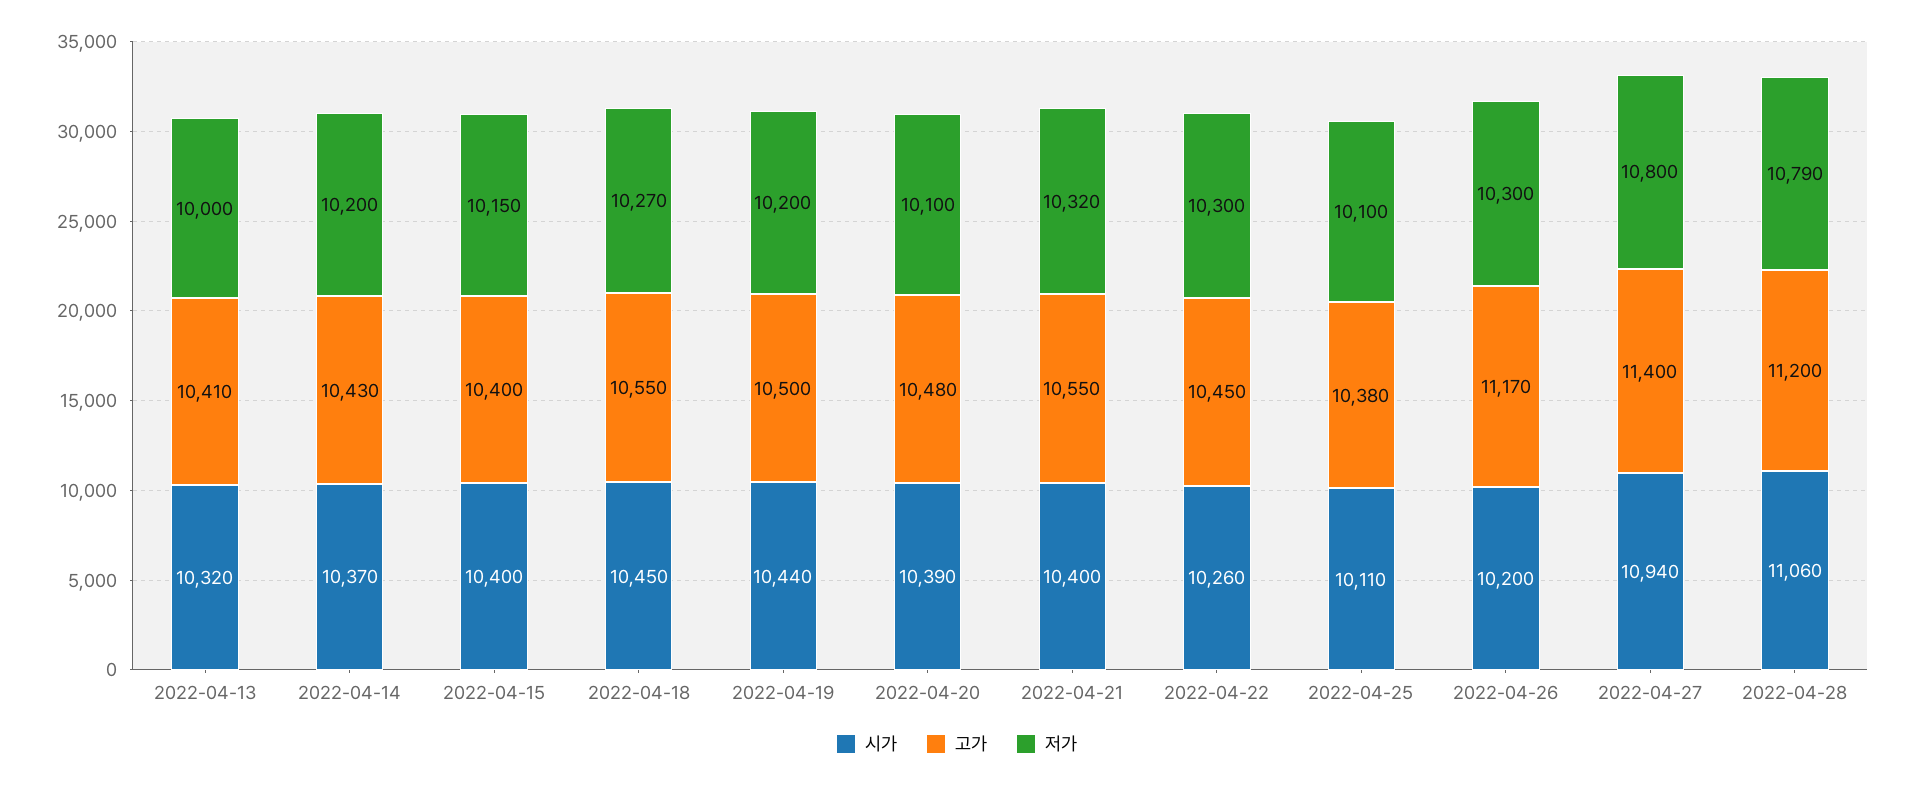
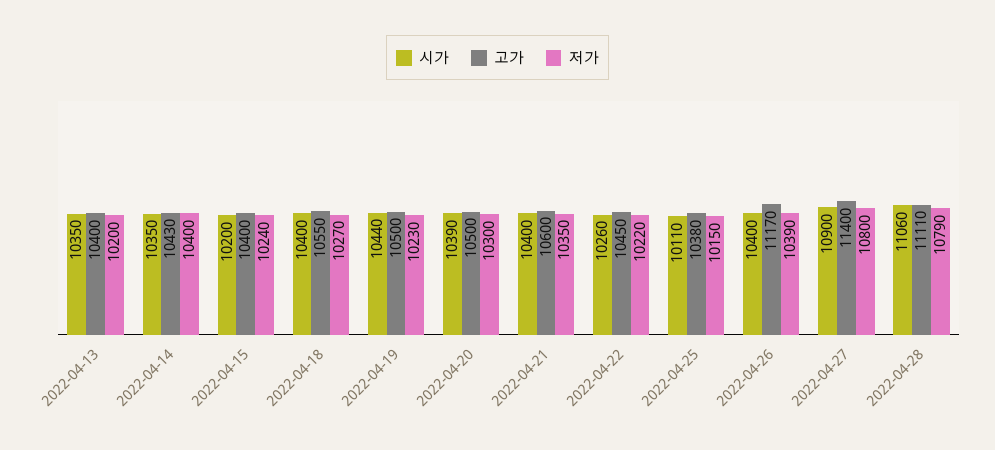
  {
    "시가": {
-     "2022-04-13": 10320,
+     "2022-04-13": 10350,
-     "2022-04-14": 10370,
+     "2022-04-14": 10350,
-     "2022-04-15": 10400,
+     "2022-04-15": 10200,
-     "2022-04-18": 10450,
+     "2022-04-18": 10400,
      "2022-04-19": 10440,
      "2022-04-20": 10390,
      "2022-04-21": 10400,
      "2022-04-22": 10260,
      "2022-04-25": 10110,
-     "2022-04-26": 10200,
+     "2022-04-26": 10400,
-     "2022-04-27": 10940,
+     "2022-04-27": 10900,
      "2022-04-28": 11060
    },
    "고가": {
-     "2022-04-13": 10410,
+     "2022-04-13": 10400,
      "2022-04-14": 10430,
      "2022-04-15": 10400,
      "2022-04-18": 10550,
      "2022-04-19": 10500,
-     "2022-04-20": 10480,
+     "2022-04-20": 10500,
-     "2022-04-21": 10550,
+     "2022-04-21": 10600,
      "2022-04-22": 10450,
      "2022-04-25": 10380,
      "2022-04-26": 11170,
      "2022-04-27": 11400,
-     "2022-04-28": 11200
+     "2022-04-28": 11110
    },
    "저가": {
-     "2022-04-13": 10000,
+     "2022-04-13": 10200,
-     "2022-04-14": 10200,
+     "2022-04-14": 10400,
-     "2022-04-15": 10150,
+     "2022-04-15": 10240,
      "2022-04-18": 10270,
-     "2022-04-19": 10200,
+     "2022-04-19": 10230,
-     "2022-04-20": 10100,
+     "2022-04-20": 10300,
-     "2022-04-21": 10320,
+     "2022-04-21": 10350,
-     "2022-04-22": 10300,
+     "2022-04-22": 10220,
-     "2022-04-25": 10100,
+     "2022-04-25": 10150,
-     "2022-04-26": 10300,
+     "2022-04-26": 10390,
      "2022-04-27": 10800,
      "2022-04-28": 10790
    }
  }

